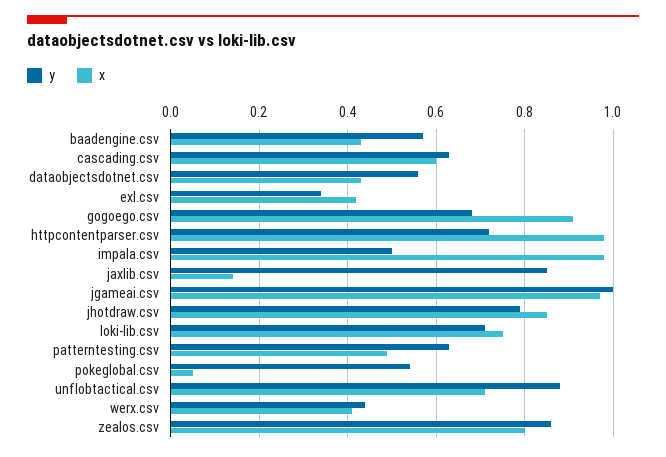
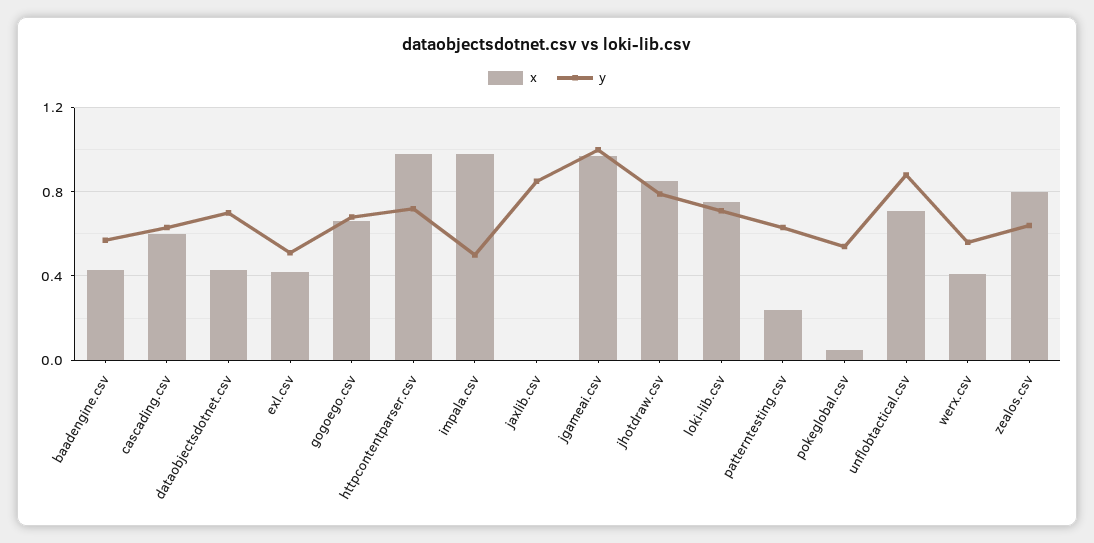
  {
    "y": {
      "baadengine.csv": 0.55,
      "cascading.csv": 0.65,
-     "dataobjectsdotnet.csv": 0.55,
+     "dataobjectsdotnet.csv": 0.7,
-     "exl.csv": 0.35,
+     "exl.csv": 0.5,
      "gogoego.csv": 0.7,
      "httpcontentparser.csv": 0.7,
      "impala.csv": 0.5,
      "jaxlib.csv": 0.85,
      "jgameai.csv": 1,
      "jhotdraw.csv": 0.8,
      "loki-lib.csv": 0.7,
      "patterntesting.csv": 0.65,
      "pokeglobal.csv": 0.55,
      "unflobtactical.csv": 0.9,
-     "werx.csv": 0.45,
+     "werx.csv": 0.55,
-     "zealos.csv": 0.85
+     "zealos.csv": 0.65
    },
    "x": {
      "baadengine.csv": 0.45,
      "cascading.csv": 0.6,
      "dataobjectsdotnet.csv": 0.45,
      "exl.csv": 0.4,
-     "gogoego.csv": 0.9,
+     "gogoego.csv": 0.65,
      "httpcontentparser.csv": 1,
      "impala.csv": 1,
-     "jaxlib.csv": 0.15,
+     "jaxlib.csv": 0,
      "jgameai.csv": 0.95,
      "jhotdraw.csv": 0.85,
      "loki-lib.csv": 0.75,
-     "patterntesting.csv": 0.5,
+     "patterntesting.csv": 0.25,
      "pokeglobal.csv": 0.05,
      "unflobtactical.csv": 0.7,
      "werx.csv": 0.4,
      "zealos.csv": 0.8
    }
  }

